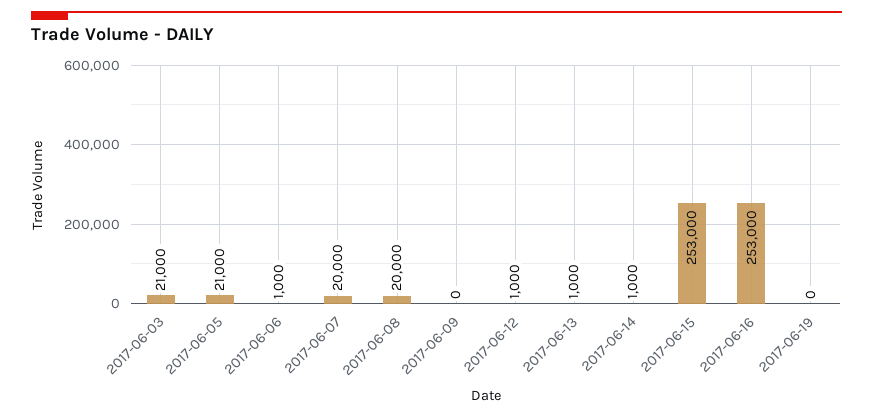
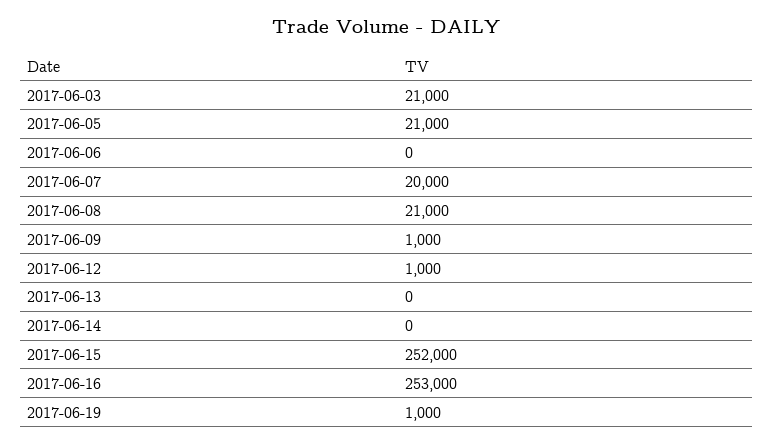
  {
    "2017-06-03": 21000,
    "2017-06-05": 21000,
-   "2017-06-06": 1000,
+   "2017-06-06": 0,
    "2017-06-07": 20000,
-   "2017-06-08": 20000,
+   "2017-06-08": 21000,
-   "2017-06-09": 0,
+   "2017-06-09": 1000,
    "2017-06-12": 1000,
-   "2017-06-13": 1000,
+   "2017-06-13": 0,
-   "2017-06-14": 1000,
+   "2017-06-14": 0,
-   "2017-06-15": 253000,
+   "2017-06-15": 252000,
    "2017-06-16": 253000,
-   "2017-06-19": 0
+   "2017-06-19": 1000
  }

